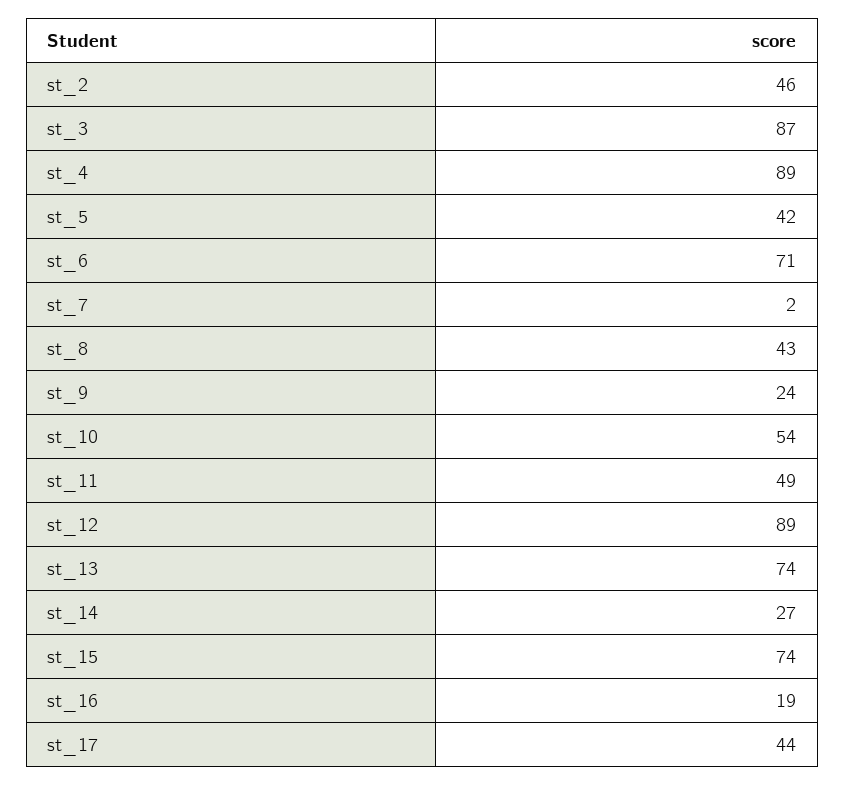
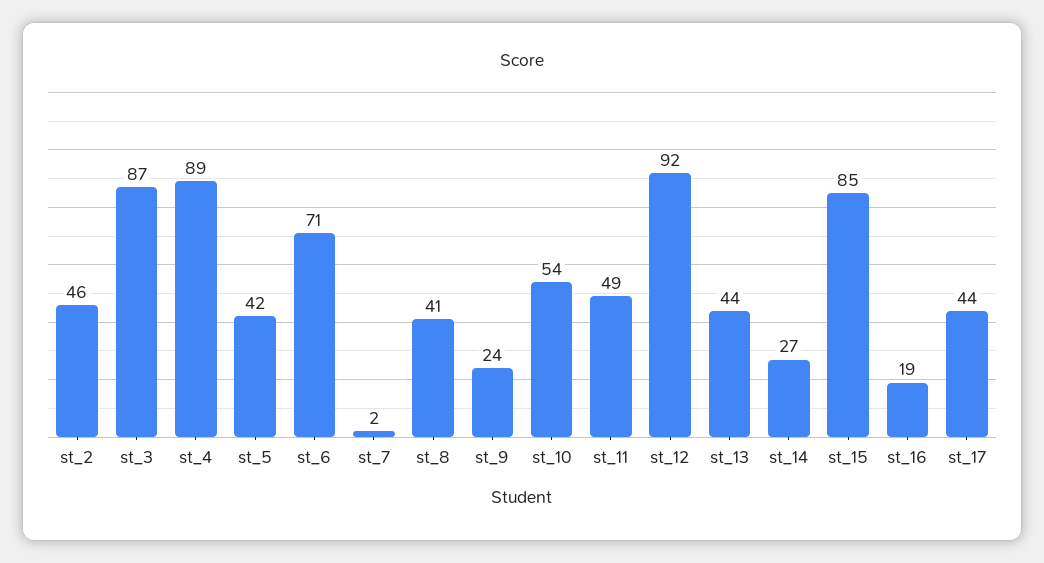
  {
    "st_2": 46,
    "st_3": 87,
    "st_4": 89,
    "st_5": 42,
    "st_6": 71,
    "st_7": 2,
-   "st_8": 43,
+   "st_8": 41,
    "st_9": 24,
    "st_10": 54,
    "st_11": 49,
-   "st_12": 89,
+   "st_12": 92,
-   "st_13": 74,
+   "st_13": 44,
    "st_14": 27,
-   "st_15": 74,
+   "st_15": 85,
    "st_16": 19,
    "st_17": 44
  }

